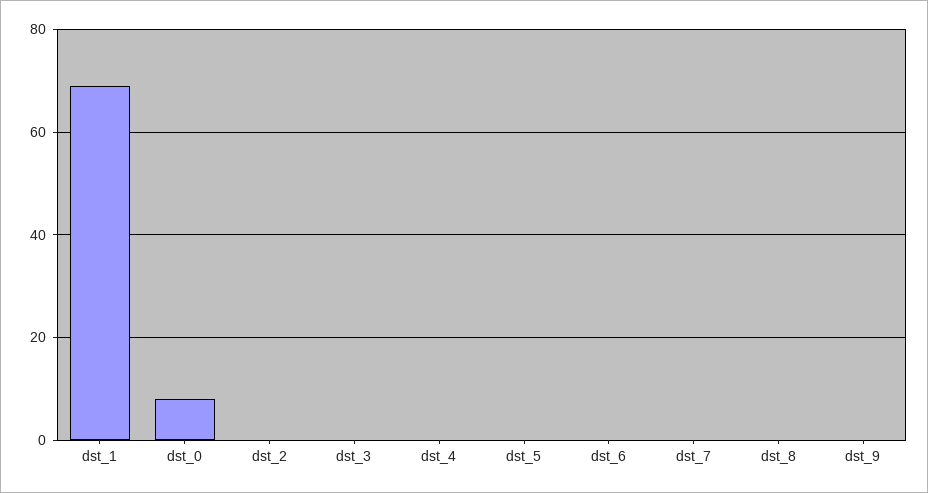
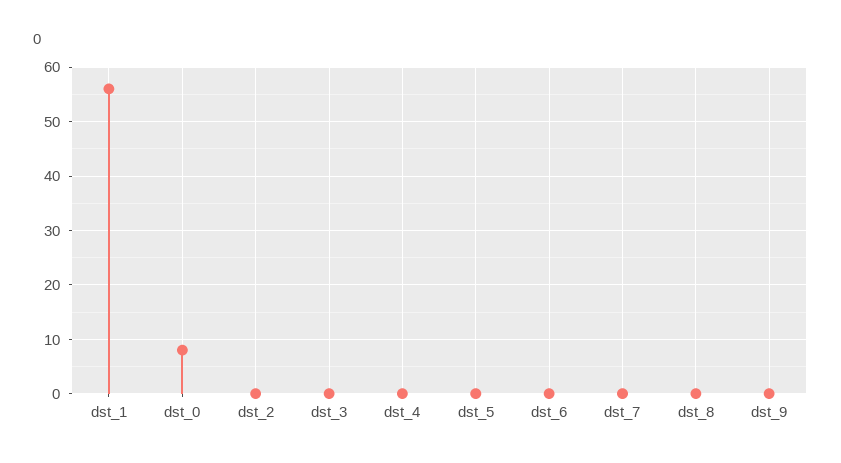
  {
-   "dst_1": 70,
+   "dst_1": 55,
    "dst_0": 10,
    "dst_2": 0,
    "dst_3": 0,
    "dst_4": 0,
    "dst_5": 0,
    "dst_6": 0,
    "dst_7": 0,
    "dst_8": 0,
    "dst_9": 0
  }

